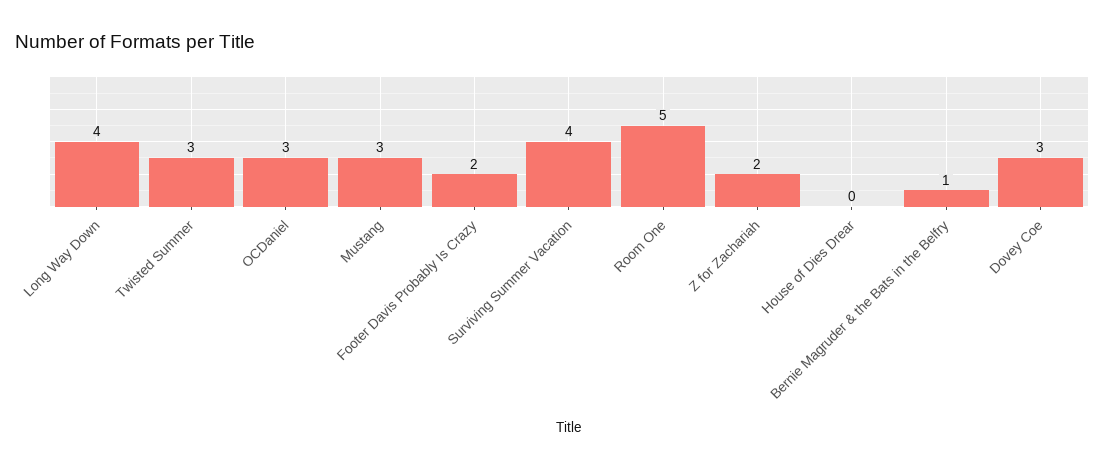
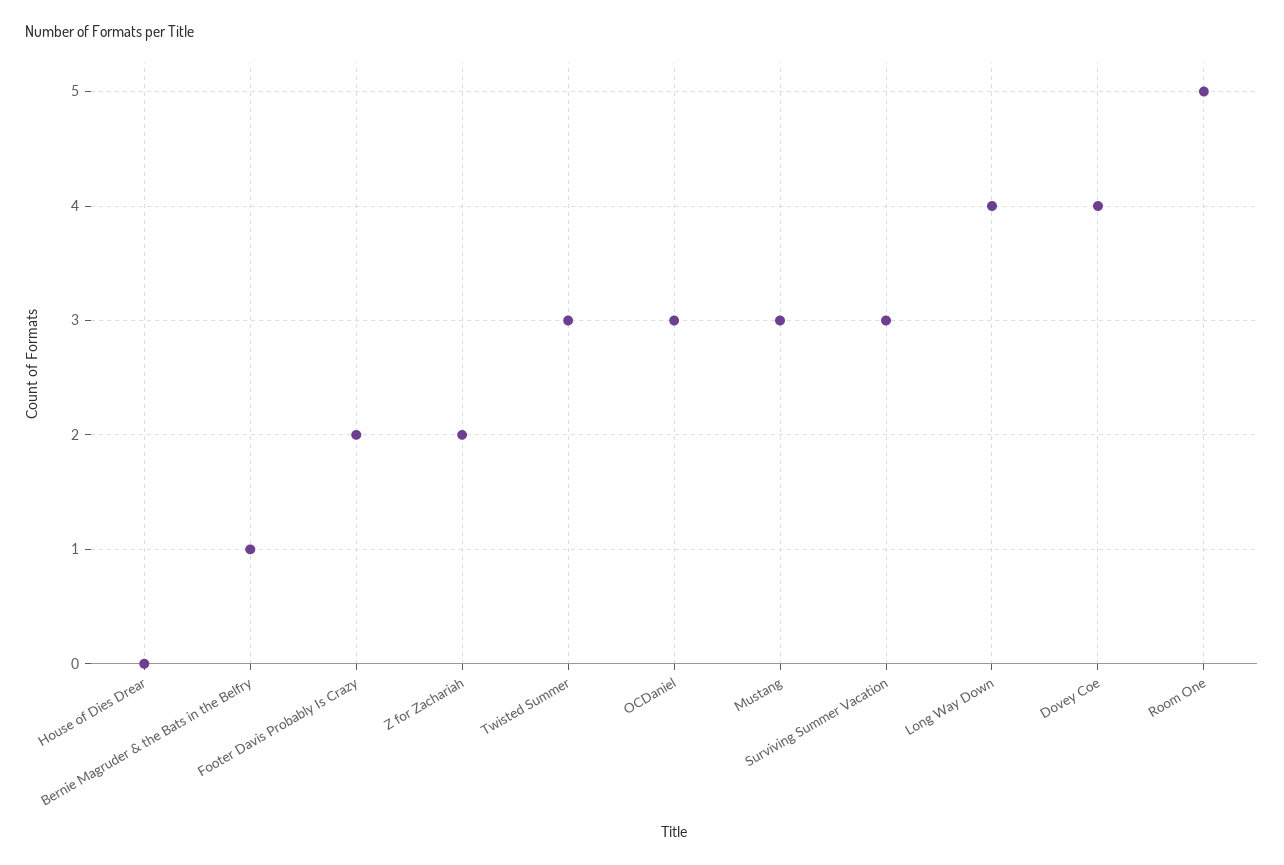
  {
    "Long Way Down": 4,
    "Twisted Summer": 3,
    "OCDaniel": 3,
    "Mustang": 3,
    "Footer Davis Probably Is Crazy": 2,
-   "Surviving Summer Vacation": 4,
+   "Surviving Summer Vacation": 3,
    "Room One": 5,
    "Z for Zachariah": 2,
    "House of Dies Drear": 0,
    "Bernie Magruder & the Bats in the Belfry": 1,
-   "Dovey Coe": 3
+   "Dovey Coe": 4
  }

